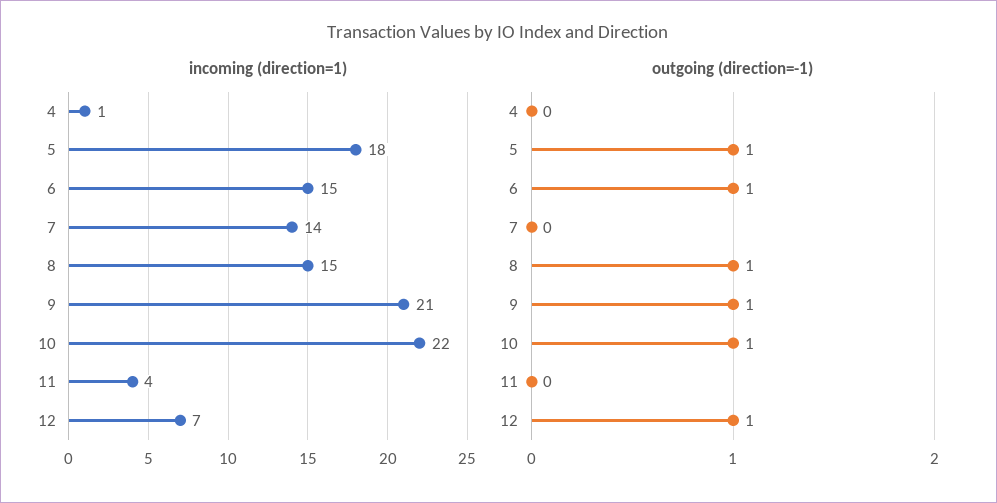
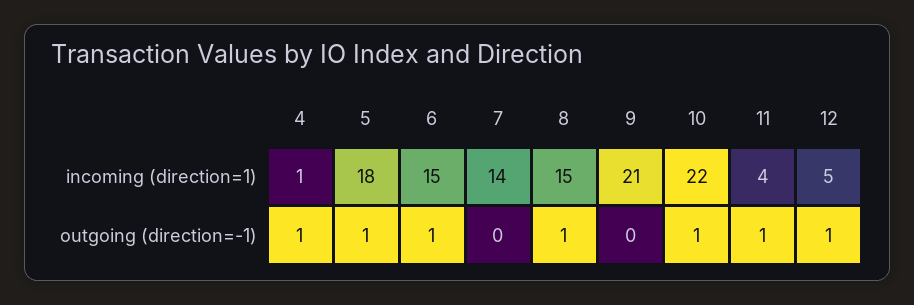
  {
    "incoming (direction=1)": {
      "4": 1,
      "5": 18,
      "6": 15,
      "7": 14,
      "8": 15,
      "9": 21,
      "10": 22,
      "11": 4,
-     "12": 7
+     "12": 5
    },
    "outgoing (direction=-1)": {
-     "4": 0,
+     "4": 1,
      "5": 1,
      "6": 1,
      "7": 0,
      "8": 1,
-     "9": 1,
+     "9": 0,
      "10": 1,
-     "11": 0,
+     "11": 1,
      "12": 1
    }
  }

